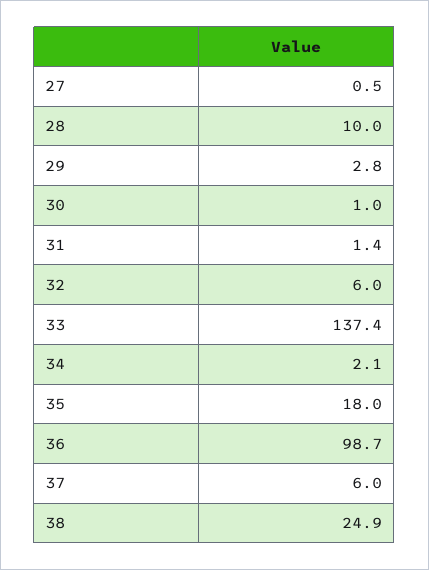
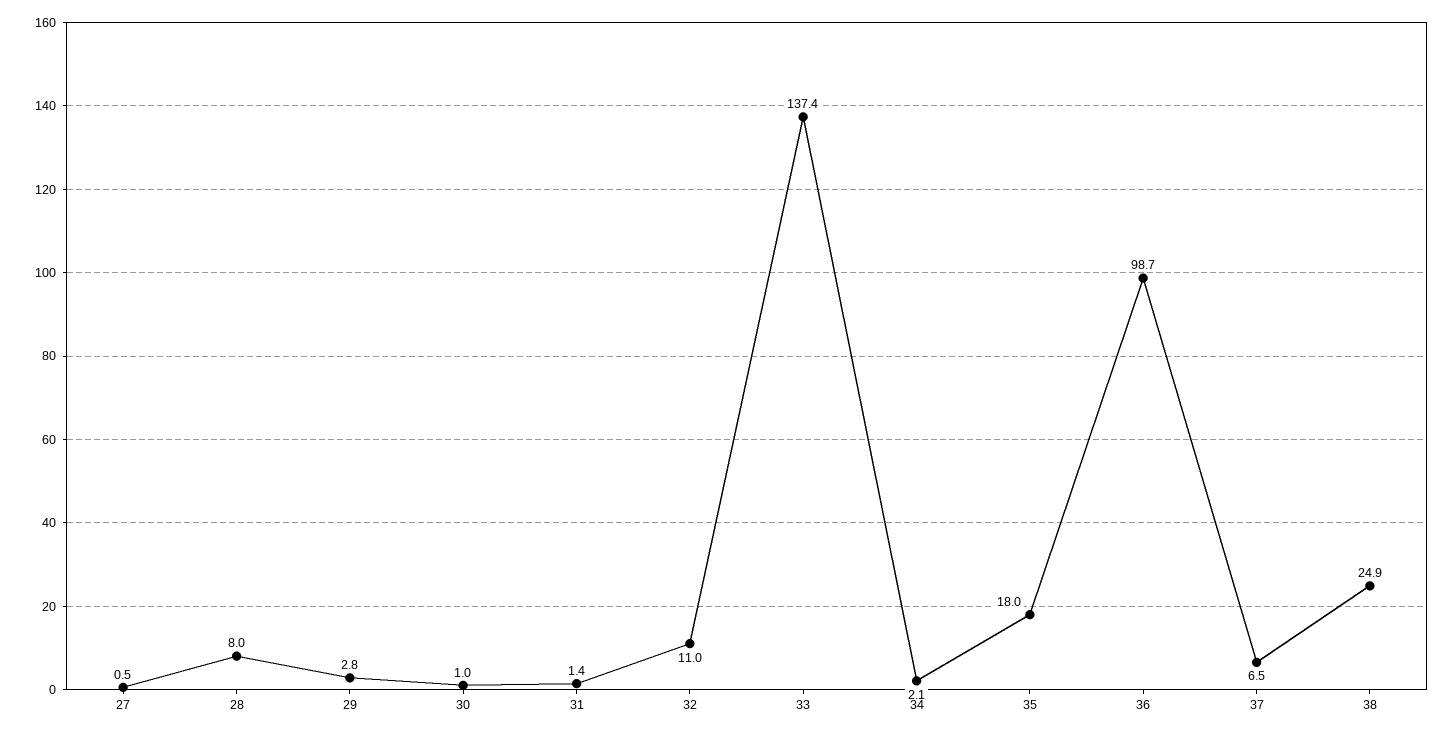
  {
    "27": 0.5,
-   "28": 10,
+   "28": 8,
    "29": 2.8,
    "30": 1,
    "31": 1.4,
-   "32": 6,
+   "32": 11,
    "33": 137.4,
    "34": 2.1,
    "35": 18,
    "36": 98.7,
-   "37": 6,
+   "37": 6.5,
    "38": 24.9
  }

